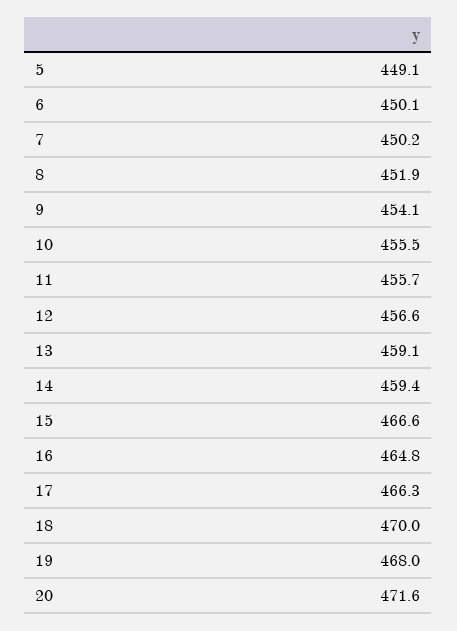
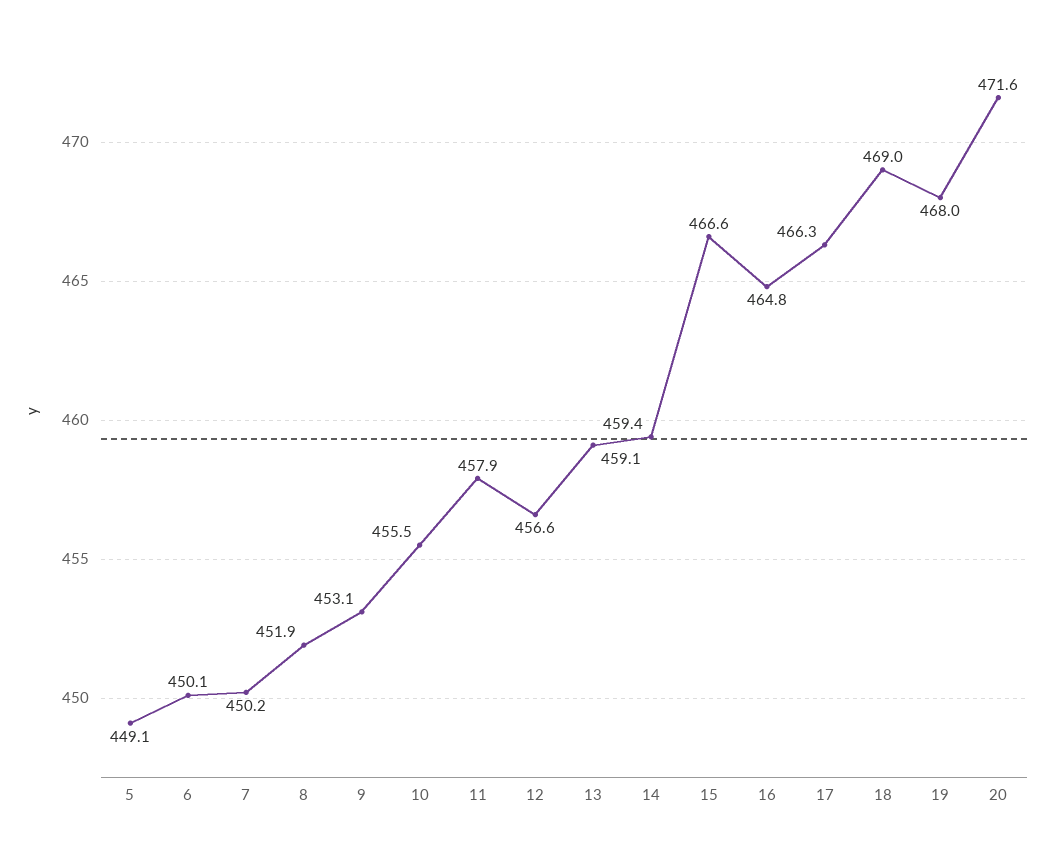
  {
    "5": 449.1,
    "6": 450.1,
    "7": 450.2,
    "8": 451.9,
-   "9": 454.1,
+   "9": 453.1,
    "10": 455.5,
-   "11": 455.7,
+   "11": 457.9,
    "12": 456.6,
    "13": 459.1,
    "14": 459.4,
    "15": 466.6,
    "16": 464.8,
    "17": 466.3,
-   "18": 470,
+   "18": 469,
    "19": 468,
    "20": 471.6
  }

